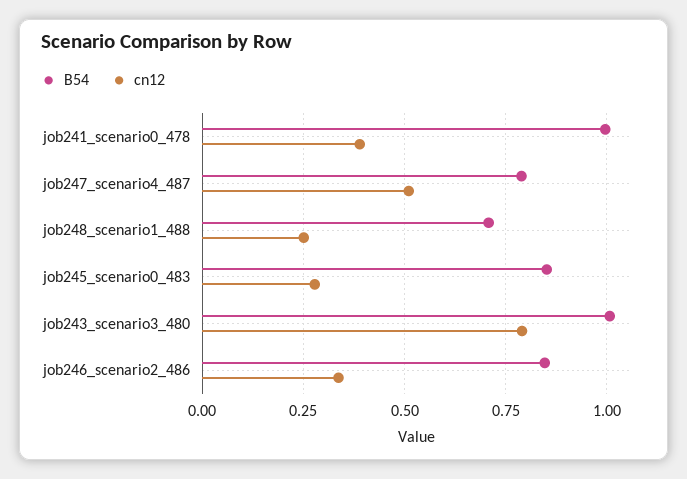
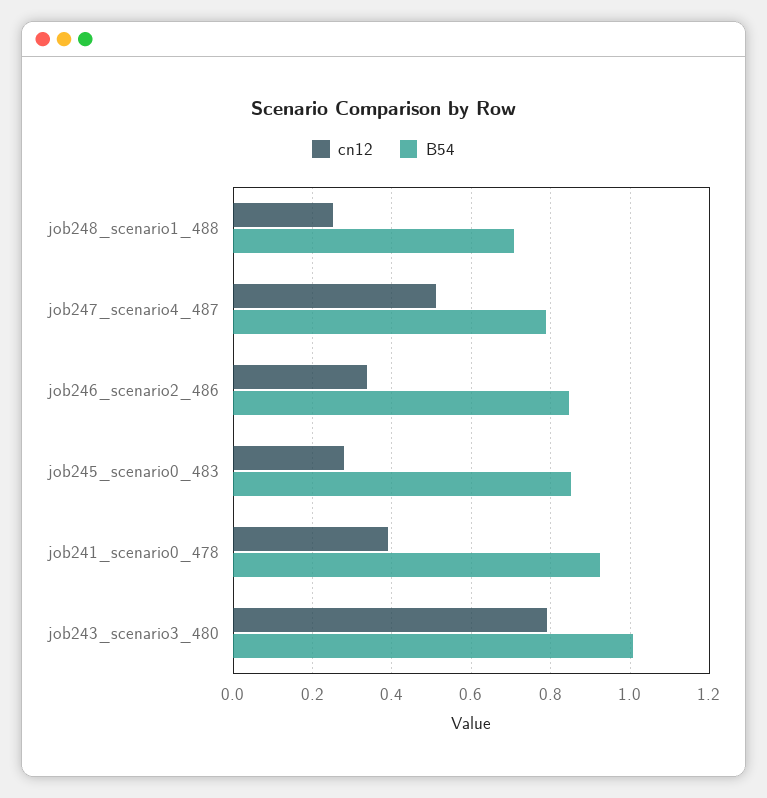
  {
    "B54": {
-     "job241_scenario0_478": 1,
+     "job241_scenario0_478": 0.92,
      "job247_scenario4_487": 0.78,
      "job248_scenario1_488": 0.7,
      "job245_scenario0_483": 0.86,
      "job243_scenario3_480": 1,
      "job246_scenario2_486": 0.84
    },
    "cn12": {
      "job241_scenario0_478": 0.38,
      "job247_scenario4_487": 0.52,
      "job248_scenario1_488": 0.26,
      "job245_scenario0_483": 0.28,
      "job243_scenario3_480": 0.8,
      "job246_scenario2_486": 0.34
    }
  }

